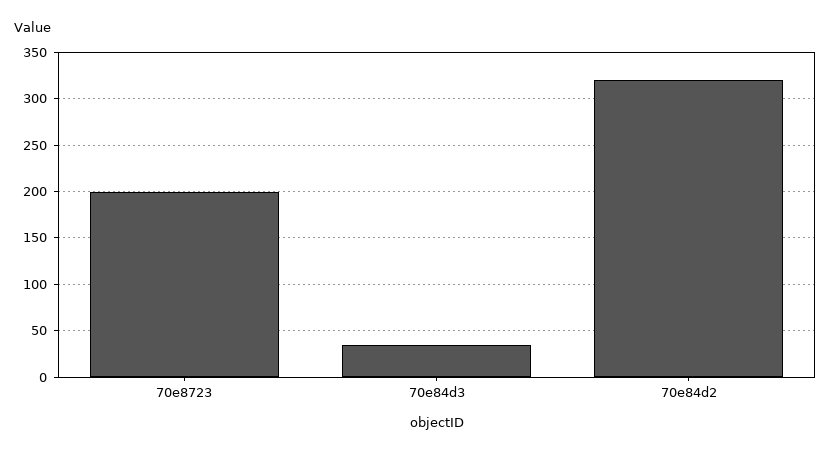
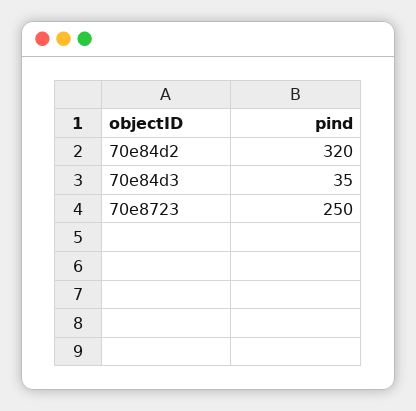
  {
-   "70e8723": 200,
+   "70e8723": 250,
    "70e84d3": 35,
    "70e84d2": 320
  }

